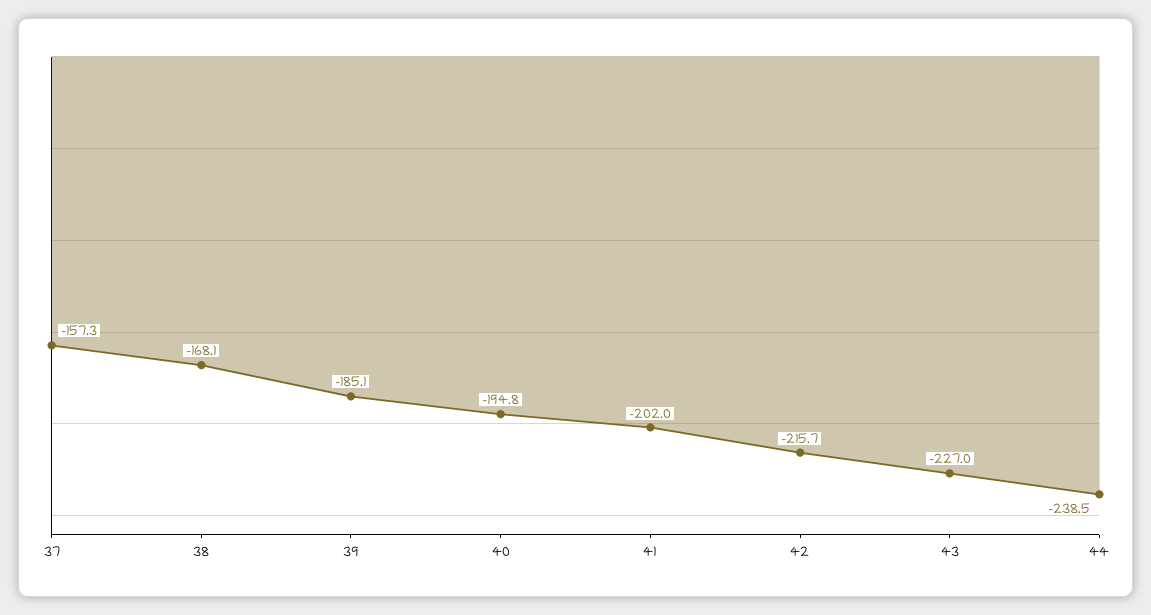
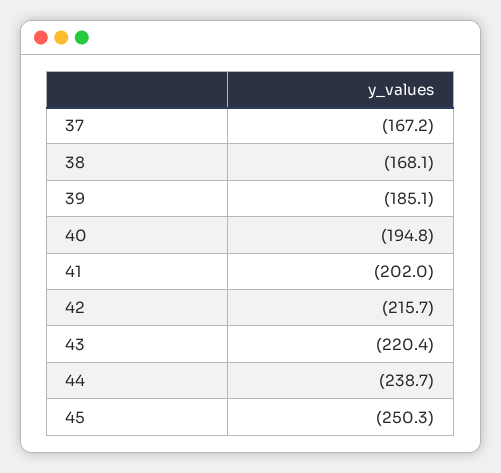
  {
-   "37": -157.3,
+   "37": -167.2,
    "38": -168.1,
    "39": -185.1,
    "40": -194.8,
    "41": -202,
    "42": -215.7,
-   "43": -227,
+   "43": -220.4,
-   "44": -238.5
+   "44": -238.7,
+   "45": -250.3
  }

